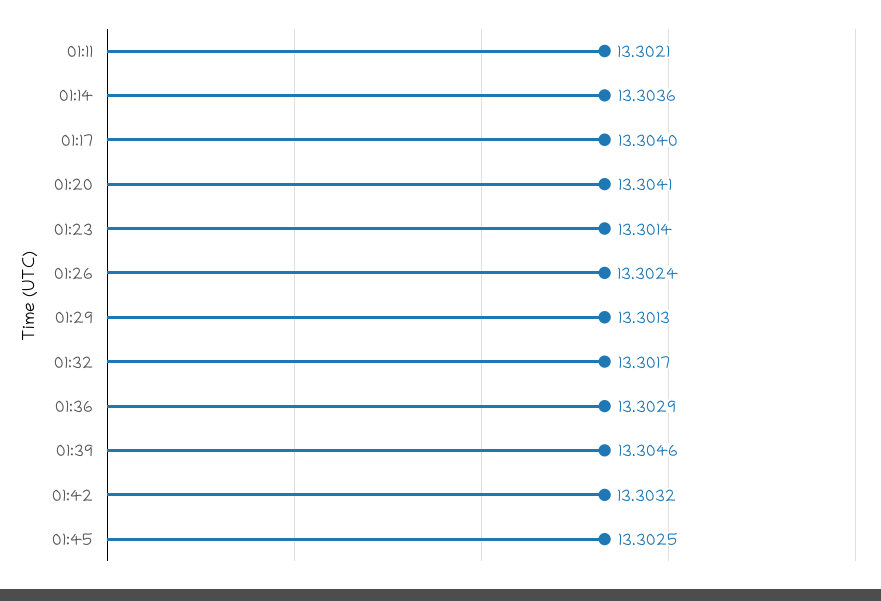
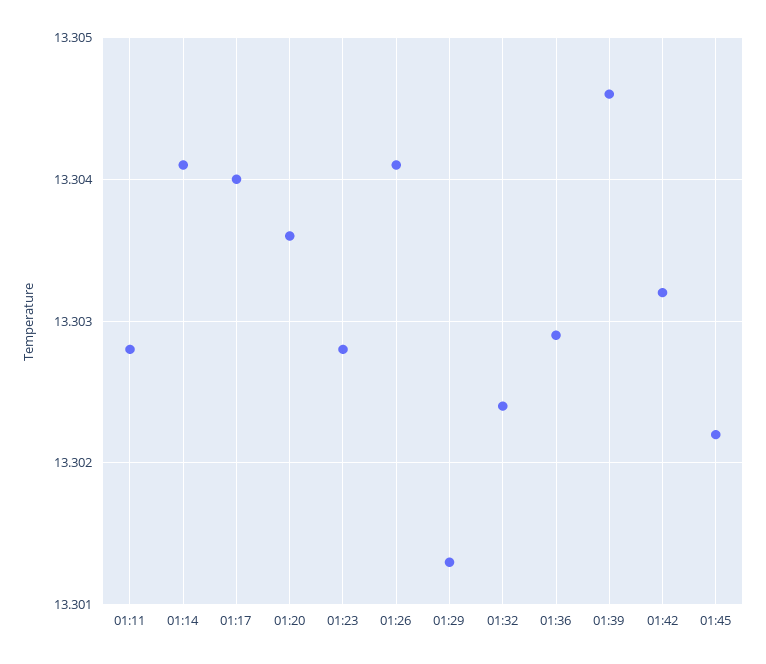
  {
-   "01:11": 13.3021,
+   "01:11": 13.3028,
-   "01:14": 13.3036,
+   "01:14": 13.3041,
    "01:17": 13.304,
-   "01:20": 13.3041,
+   "01:20": 13.3036,
-   "01:23": 13.3014,
+   "01:23": 13.3028,
-   "01:26": 13.3024,
+   "01:26": 13.3041,
    "01:29": 13.3013,
-   "01:32": 13.3017,
+   "01:32": 13.3024,
    "01:36": 13.3029,
    "01:39": 13.3046,
    "01:42": 13.3032,
-   "01:45": 13.3025
+   "01:45": 13.3022
  }

